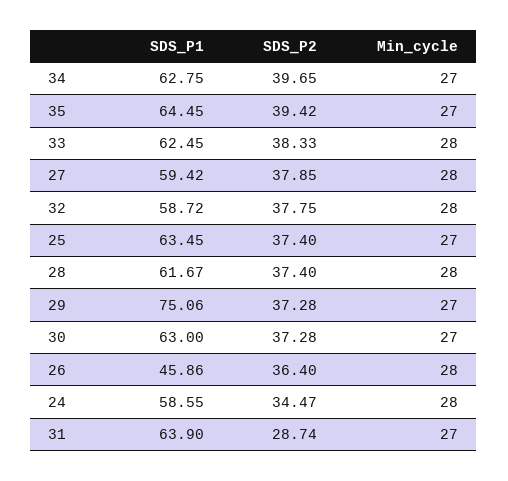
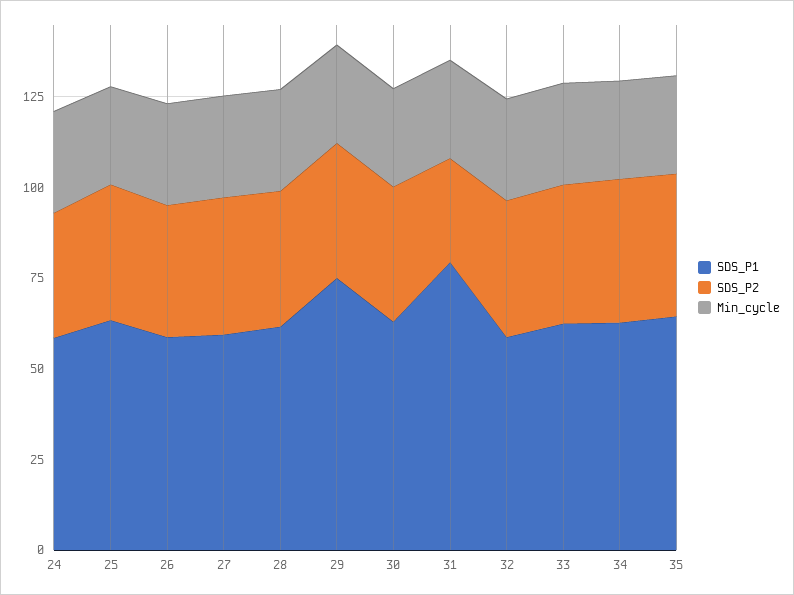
  {
    "SDS_P1": {
      "34": 62.75,
      "35": 64.45,
      "33": 62.45,
      "27": 59.42,
      "32": 58.72,
      "25": 63.45,
      "28": 61.67,
      "29": 75.06,
      "30": 63,
-     "26": 45.86,
+     "26": 60,
      "24": 58.55,
-     "31": 63.9
+     "31": 80
    },
    "SDS_P2": {
      "34": 39.65,
      "35": 39.42,
      "33": 38.33,
      "27": 37.85,
      "32": 37.75,
      "25": 37.4,
      "28": 37.4,
      "29": 37.28,
      "30": 37.28,
      "26": 36.4,
      "24": 34.47,
      "31": 28.74
    },
    "Min_cycle": {
      "34": 27,
      "35": 27,
      "33": 28,
      "27": 28,
      "32": 28,
      "25": 27,
      "28": 28,
      "29": 27,
      "30": 27,
      "26": 28,
      "24": 28,
      "31": 27
    }
  }

